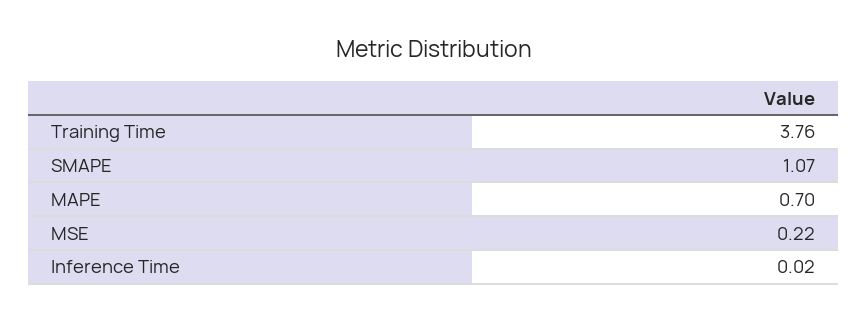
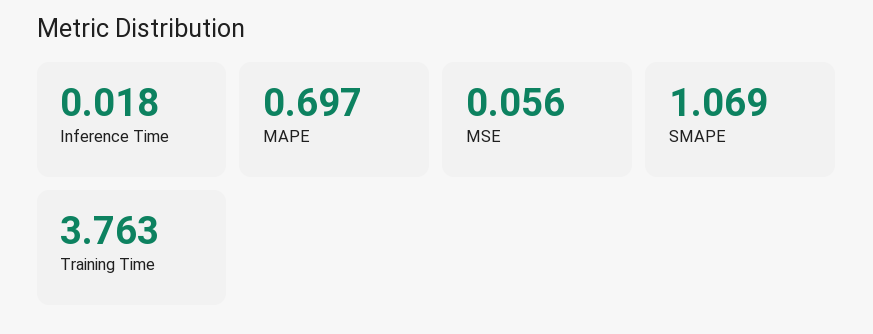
  {
    "Training Time": 3.763,
    "SMAPE": 1.069,
    "MAPE": 0.697,
-   "MSE": 0.22,
+   "MSE": 0.056,
    "Inference Time": 0.018
  }

